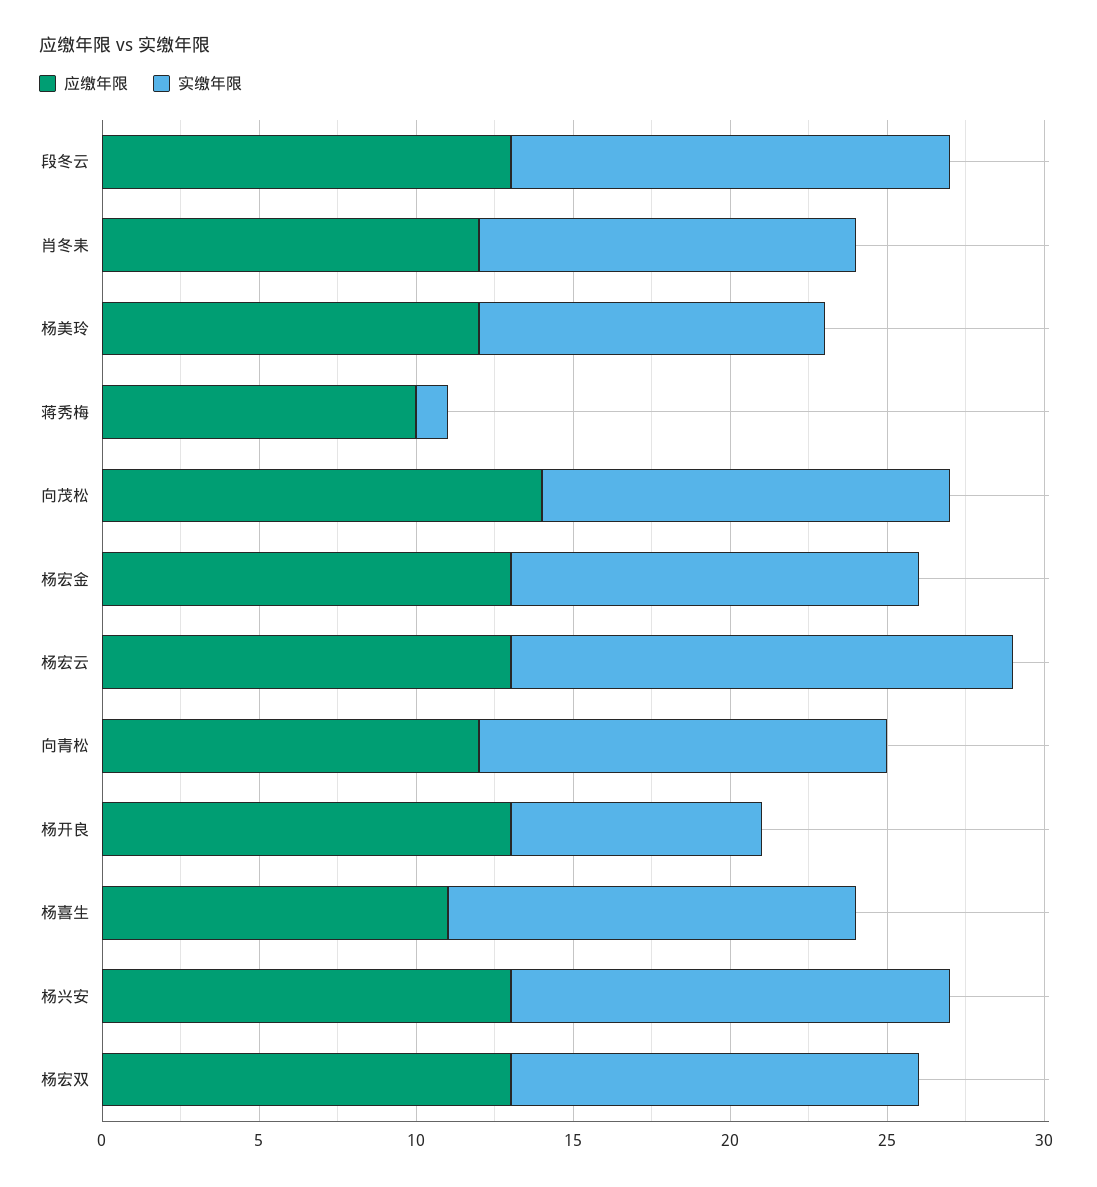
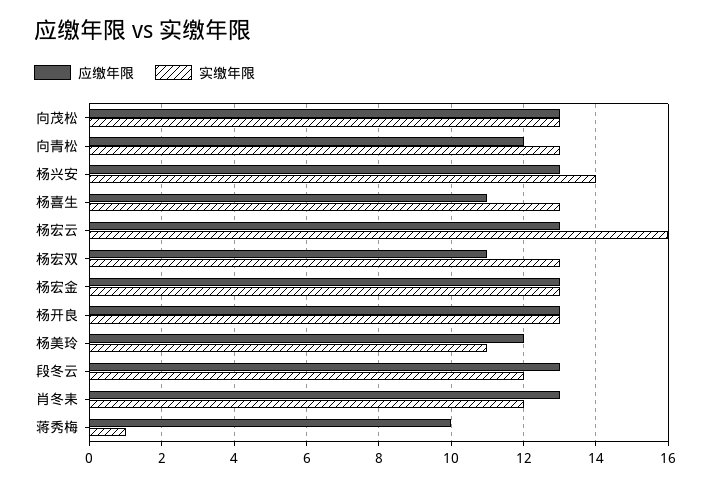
  {
    "应缴年限": {
      "段冬云": 13,
-     "肖冬耒": 12,
+     "肖冬耒": 13,
      "杨美玲": 12,
      "蒋秀梅": 10,
-     "向茂松": 14,
+     "向茂松": 13,
      "杨宏金": 13,
      "杨宏云": 13,
      "向青松": 12,
      "杨开良": 13,
      "杨喜生": 11,
      "杨兴安": 13,
-     "杨宏双": 13
+     "杨宏双": 11
    },
    "实缴年限": {
-     "段冬云": 14,
+     "段冬云": 12,
      "肖冬耒": 12,
      "杨美玲": 11,
      "蒋秀梅": 1,
      "向茂松": 13,
      "杨宏金": 13,
      "杨宏云": 16,
      "向青松": 13,
-     "杨开良": 8,
+     "杨开良": 13,
      "杨喜生": 13,
      "杨兴安": 14,
      "杨宏双": 13
    }
  }

